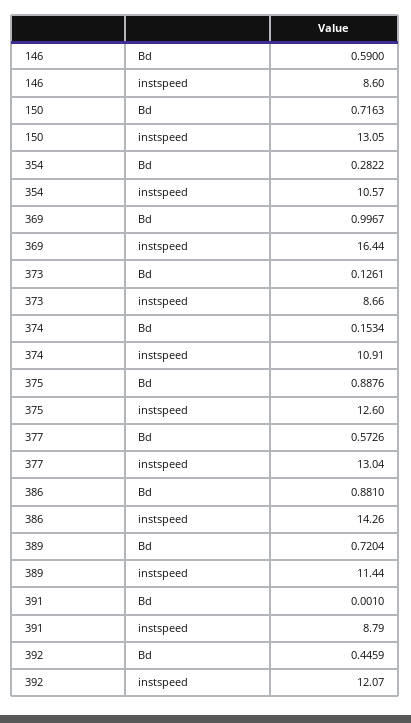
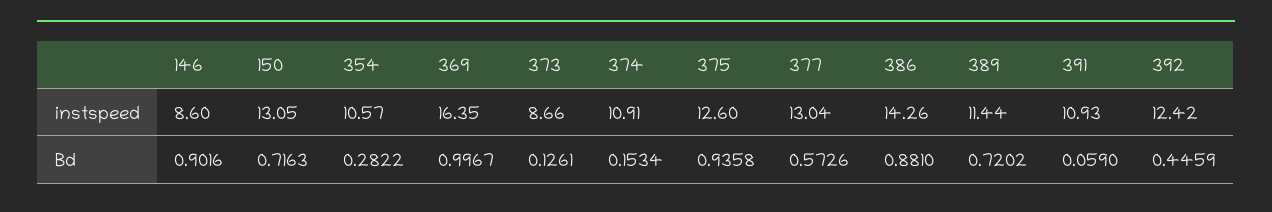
  {
    "146": {
-     "Bd": 0.59,
+     "Bd": 0.9016,
      "instspeed": 8.6
    },
    "150": {
      "Bd": 0.7163,
      "instspeed": 13.05
    },
    "354": {
      "Bd": 0.2822,
      "instspeed": 10.57
    },
    "369": {
      "Bd": 0.9967,
-     "instspeed": 16.44
+     "instspeed": 16.35
    },
    "373": {
      "Bd": 0.1261,
      "instspeed": 8.66
    },
    "374": {
      "Bd": 0.1534,
      "instspeed": 10.91
    },
    "375": {
-     "Bd": 0.8876,
+     "Bd": 0.9358,
      "instspeed": 12.6
    },
    "377": {
      "Bd": 0.5726,
      "instspeed": 13.04
    },
    "386": {
      "Bd": 0.881,
      "instspeed": 14.26
    },
    "389": {
-     "Bd": 0.7204,
+     "Bd": 0.7202,
      "instspeed": 11.44
    },
    "391": {
-     "Bd": 0.001,
+     "Bd": 0.059,
-     "instspeed": 8.79
+     "instspeed": 10.93
    },
    "392": {
      "Bd": 0.4459,
-     "instspeed": 12.07
+     "instspeed": 12.42
    }
  }

